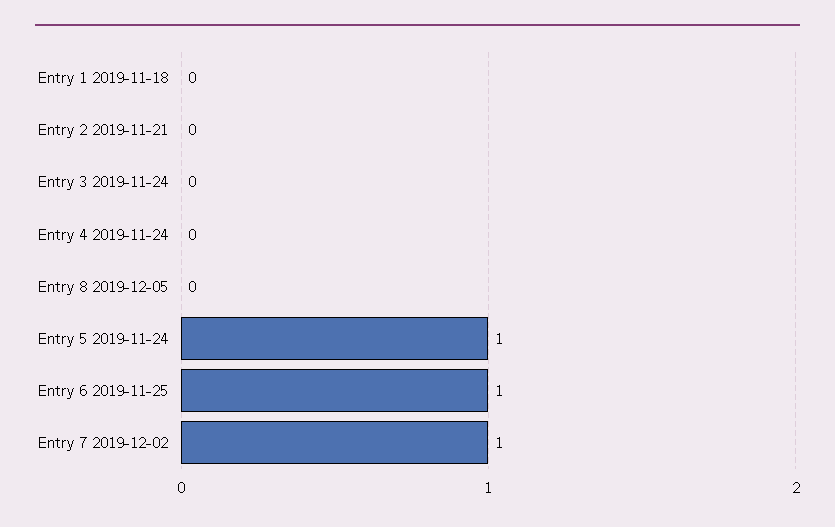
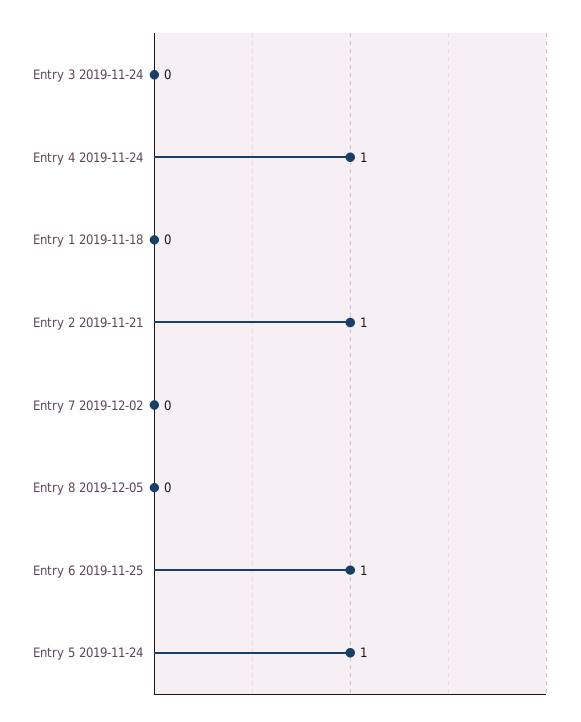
  {
    "Entry 1 2019-11-18": 0,
-   "Entry 2 2019-11-21": 0,
+   "Entry 2 2019-11-21": 1,
    "Entry 3 2019-11-24": 0,
-   "Entry 4 2019-11-24": 0,
+   "Entry 4 2019-11-24": 1,
    "Entry 8 2019-12-05": 0,
    "Entry 5 2019-11-24": 1,
    "Entry 6 2019-11-25": 1,
-   "Entry 7 2019-12-02": 1
+   "Entry 7 2019-12-02": 0
  }

